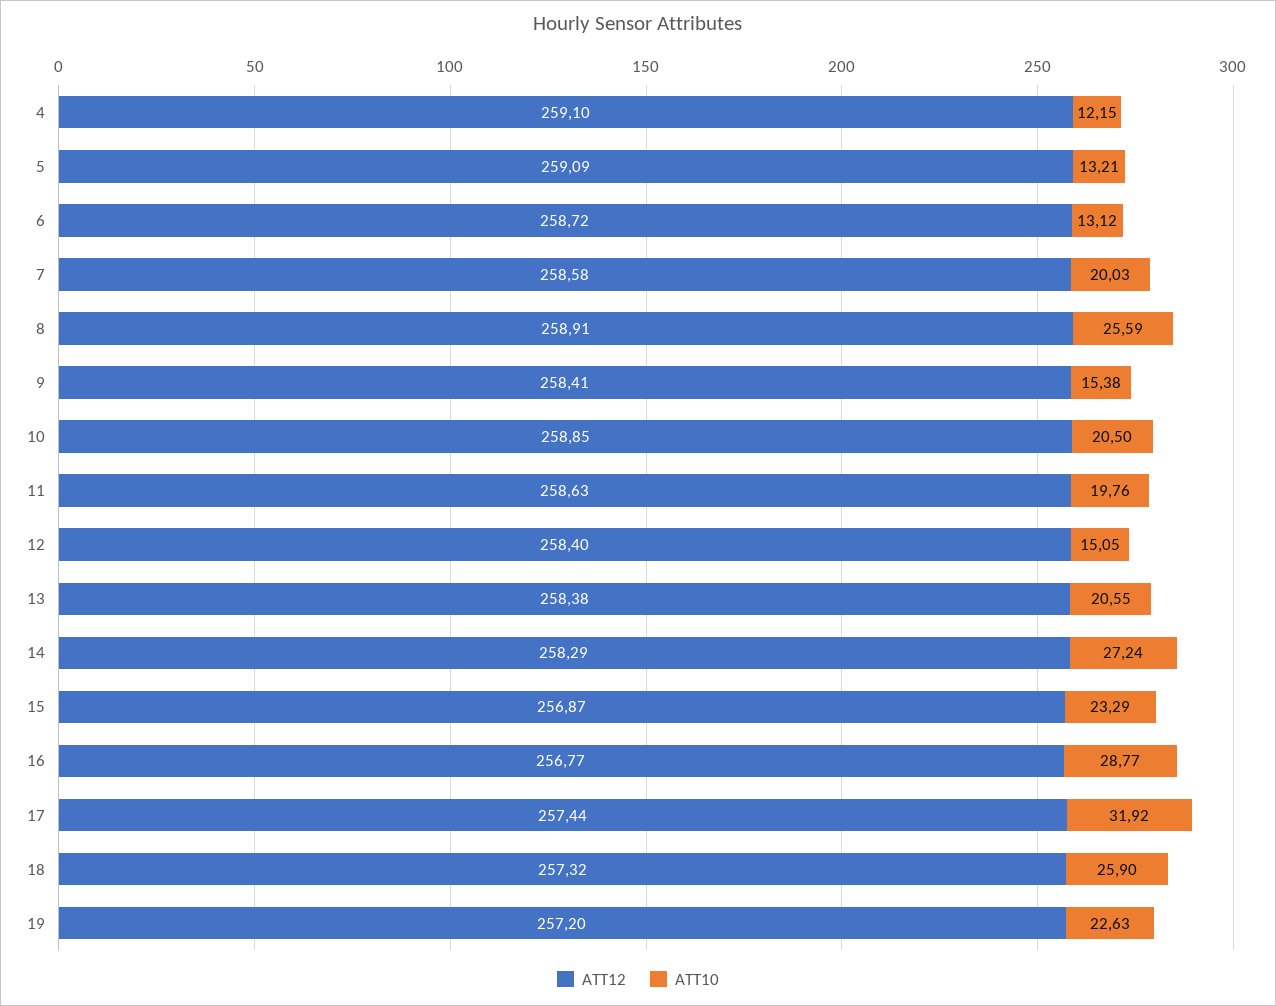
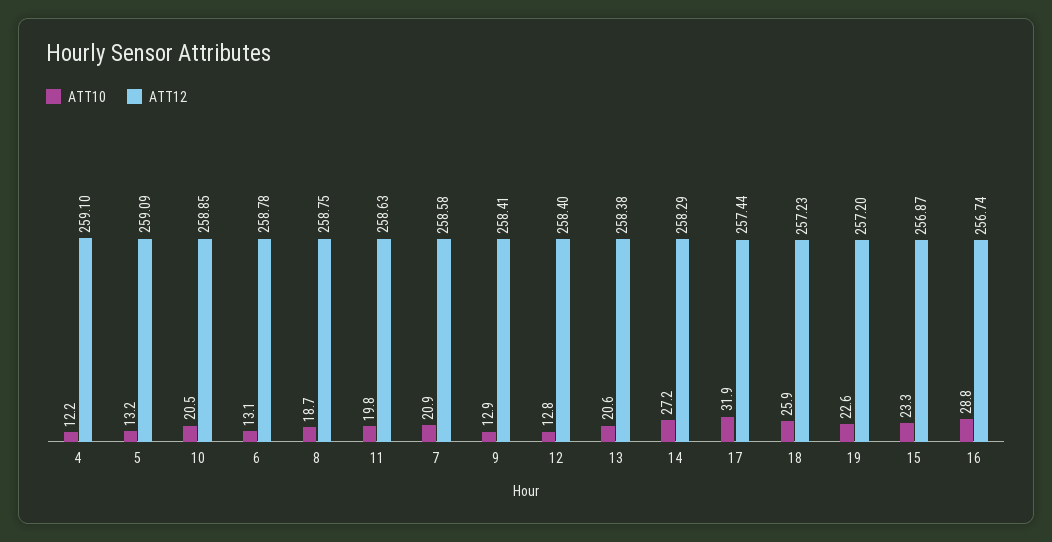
  {
    "ATT12": {
      "4": 259.1,
      "5": 259.09,
-     "6": 258.72,
+     "6": 258.78,
      "7": 258.58,
-     "8": 258.91,
+     "8": 258.75,
      "9": 258.41,
      "10": 258.85,
      "11": 258.63,
      "12": 258.4,
      "13": 258.38,
      "14": 258.29,
      "15": 256.87,
-     "16": 256.77,
+     "16": 256.74,
      "17": 257.44,
-     "18": 257.32,
+     "18": 257.23,
      "19": 257.2
    },
    "ATT10": {
      "4": 12.15,
      "5": 13.21,
      "6": 13.12,
-     "7": 20.03,
+     "7": 20.9,
-     "8": 25.59,
+     "8": 18.7,
-     "9": 15.38,
+     "9": 12.9,
      "10": 20.5,
      "11": 19.76,
-     "12": 15.05,
+     "12": 12.8,
      "13": 20.55,
      "14": 27.24,
      "15": 23.29,
      "16": 28.77,
      "17": 31.92,
      "18": 25.9,
      "19": 22.63
    }
  }

